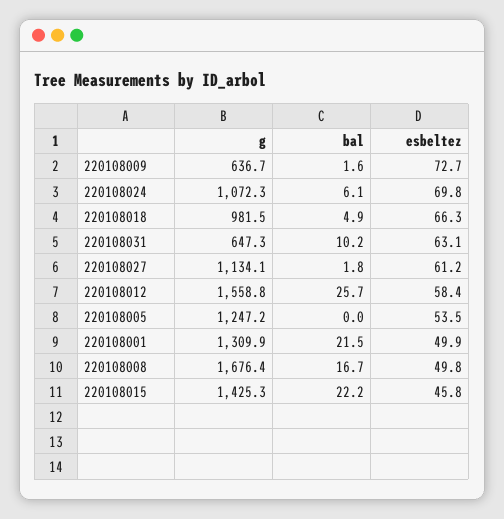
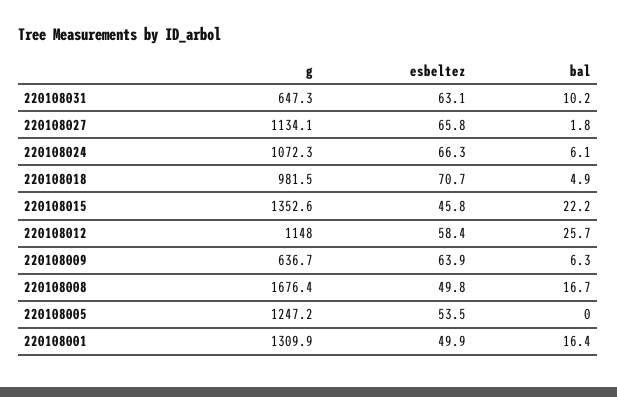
  {
    "g": {
      "220108009": 636.7,
      "220108024": 1072.3,
      "220108018": 981.5,
      "220108031": 647.3,
      "220108027": 1134.1,
-     "220108012": 1558.8,
+     "220108012": 1148,
      "220108005": 1247.2,
      "220108001": 1309.9,
      "220108008": 1676.4,
-     "220108015": 1425.3
+     "220108015": 1352.6
    },
    "bal": {
-     "220108009": 1.6,
+     "220108009": 6.3,
      "220108024": 6.1,
      "220108018": 4.9,
      "220108031": 10.2,
      "220108027": 1.8,
      "220108012": 25.7,
      "220108005": 0,
-     "220108001": 21.5,
+     "220108001": 16.4,
      "220108008": 16.7,
      "220108015": 22.2
    },
    "esbeltez": {
-     "220108009": 72.7,
+     "220108009": 63.9,
-     "220108024": 69.8,
+     "220108024": 66.3,
-     "220108018": 66.3,
+     "220108018": 70.7,
      "220108031": 63.1,
-     "220108027": 61.2,
+     "220108027": 65.8,
      "220108012": 58.4,
      "220108005": 53.5,
      "220108001": 49.9,
      "220108008": 49.8,
      "220108015": 45.8
    }
  }

